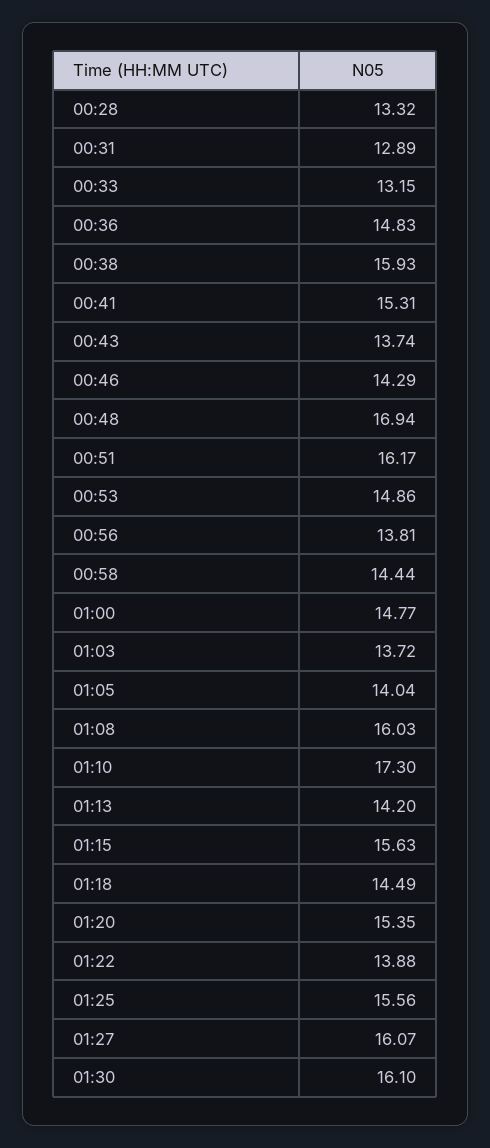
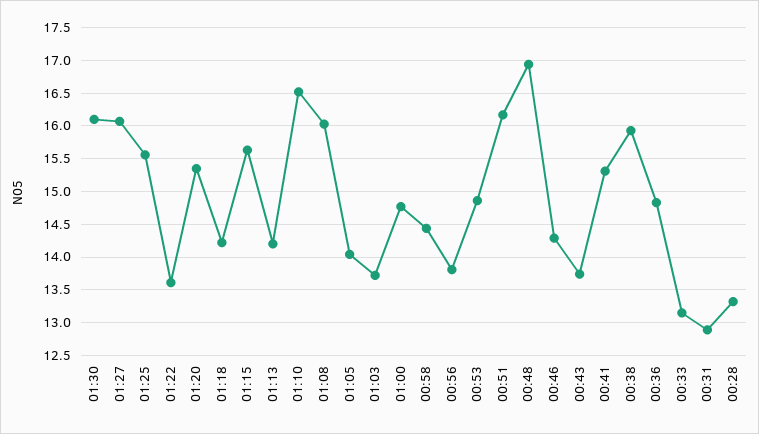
  {
    "00:28": 13.32,
    "00:31": 12.89,
    "00:33": 13.15,
    "00:36": 14.83,
    "00:38": 15.93,
    "00:41": 15.31,
    "00:43": 13.74,
    "00:46": 14.29,
    "00:48": 16.94,
    "00:51": 16.17,
    "00:53": 14.86,
    "00:56": 13.81,
    "00:58": 14.44,
    "01:00": 14.77,
    "01:03": 13.72,
    "01:05": 14.04,
    "01:08": 16.03,
-   "01:10": 17.3,
+   "01:10": 16.5,
    "01:13": 14.2,
    "01:15": 15.63,
-   "01:18": 14.49,
+   "01:18": 14.2,
    "01:20": 15.35,
-   "01:22": 13.88,
+   "01:22": 13.6,
    "01:25": 15.56,
    "01:27": 16.07,
    "01:30": 16.1
  }

